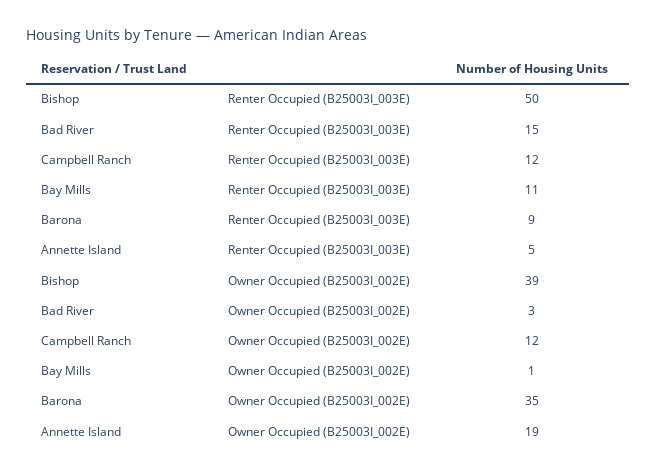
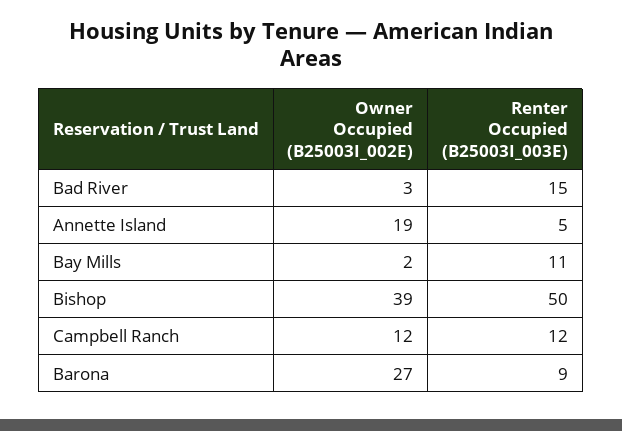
  {
    "Bishop": {
      "Renter Occupied (B25003I_003E)": 50,
      "Owner Occupied (B25003I_002E)": 39
    },
    "Bad River": {
      "Renter Occupied (B25003I_003E)": 15,
      "Owner Occupied (B25003I_002E)": 3
    },
    "Campbell Ranch": {
      "Renter Occupied (B25003I_003E)": 12,
      "Owner Occupied (B25003I_002E)": 12
    },
    "Bay Mills": {
      "Renter Occupied (B25003I_003E)": 11,
-     "Owner Occupied (B25003I_002E)": 1
+     "Owner Occupied (B25003I_002E)": 2
    },
    "Barona": {
      "Renter Occupied (B25003I_003E)": 9,
-     "Owner Occupied (B25003I_002E)": 35
+     "Owner Occupied (B25003I_002E)": 27
    },
    "Annette Island": {
      "Renter Occupied (B25003I_003E)": 5,
      "Owner Occupied (B25003I_002E)": 19
    }
  }

